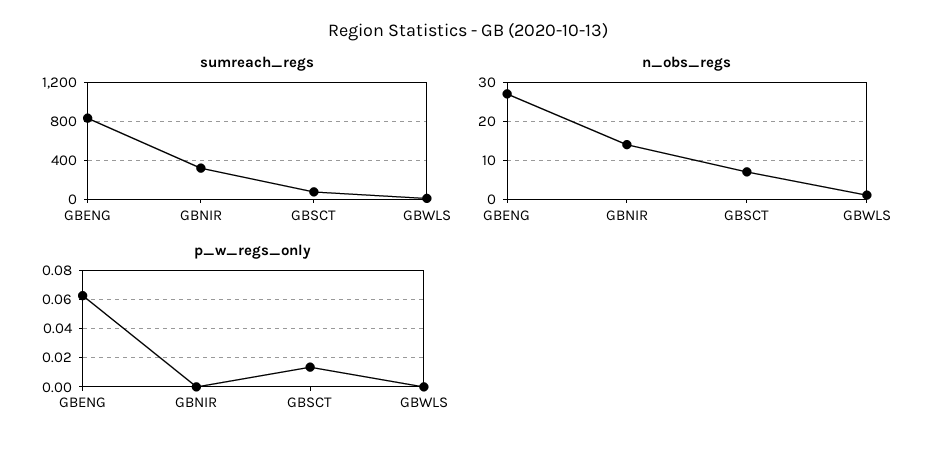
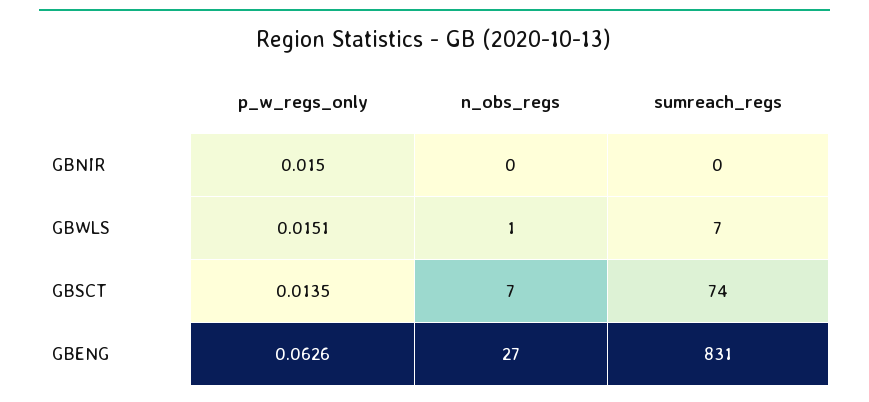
  {
    "sumreach_regs": {
      "GBENG": 831,
-     "GBNIR": 300,
+     "GBNIR": 0,
      "GBSCT": 74,
      "GBWLS": 7
    },
    "n_obs_regs": {
      "GBENG": 27,
-     "GBNIR": 15,
+     "GBNIR": 0,
      "GBSCT": 7,
      "GBWLS": 1
    },
    "p_w_regs_only": {
      "GBENG": 0.0626,
-     "GBNIR": 0,
+     "GBNIR": 0.015,
      "GBSCT": 0.0135,
-     "GBWLS": 0
+     "GBWLS": 0.0151
    }
  }

